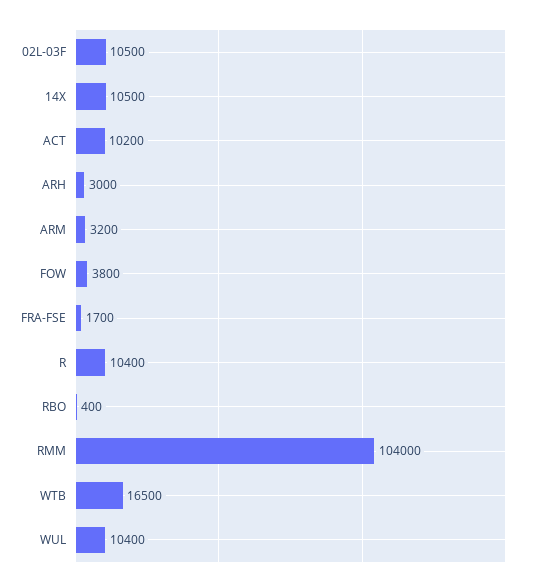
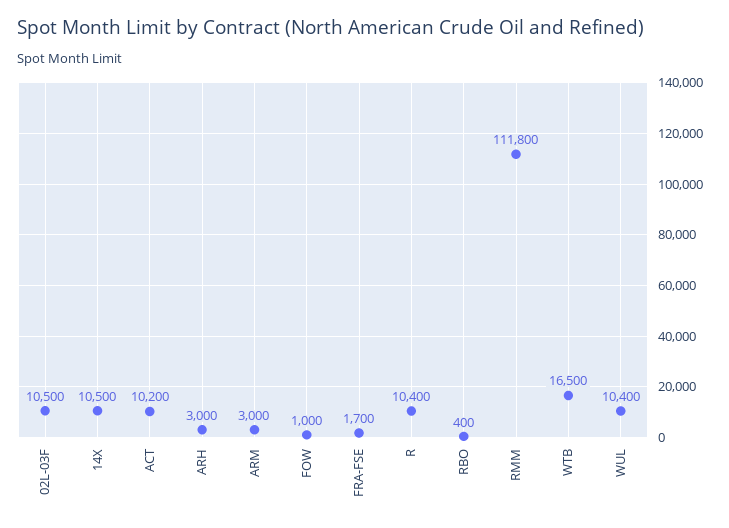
  {
    "02L-03F": 10500,
    "14X": 10500,
    "ACT": 10200,
    "ARH": 3000,
-   "ARM": 3200,
+   "ARM": 3000,
-   "FOW": 3800,
+   "FOW": 1000,
    "FRA-FSE": 1700,
    "R": 10400,
    "RBO": 400,
-   "RMM": 104000,
+   "RMM": 111800,
    "WTB": 16500,
    "WUL": 10400
  }

